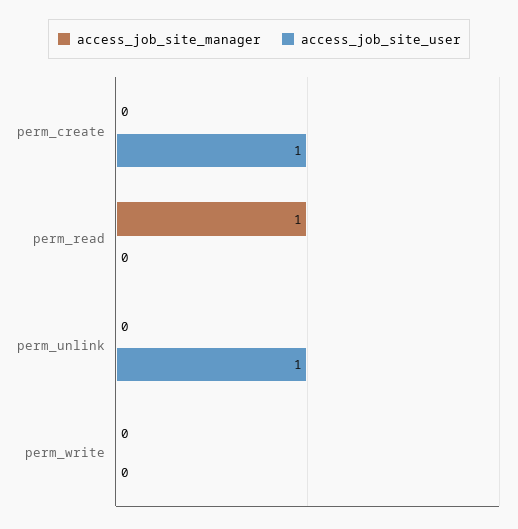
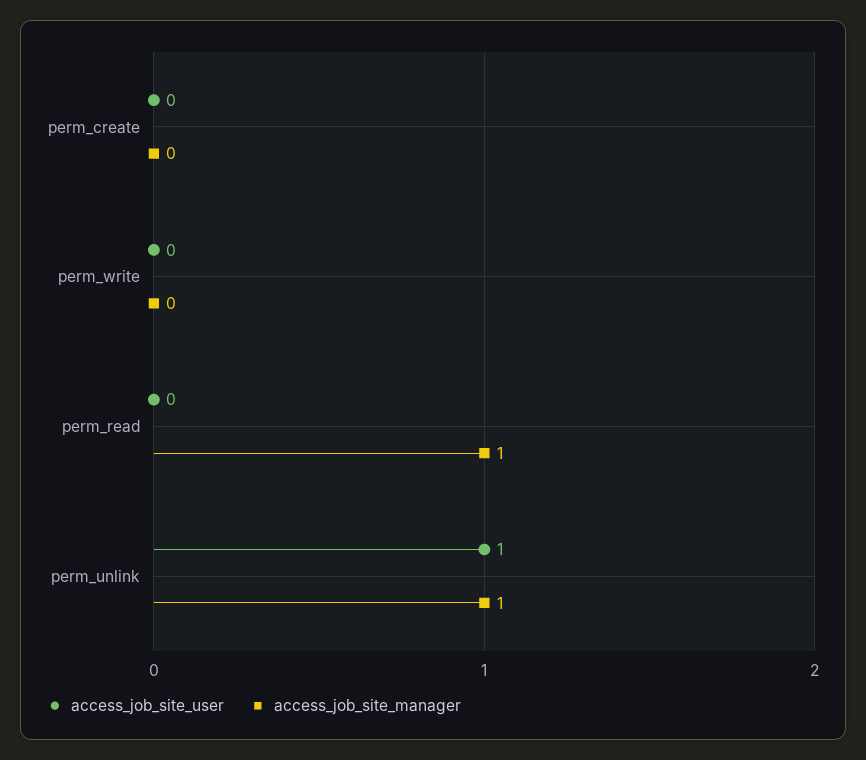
  {
    "access_job_site_manager": {
      "perm_create": 0,
      "perm_read": 1,
-     "perm_unlink": 0,
+     "perm_unlink": 1,
      "perm_write": 0
    },
    "access_job_site_user": {
-     "perm_create": 1,
+     "perm_create": 0,
      "perm_read": 0,
      "perm_unlink": 1,
      "perm_write": 0
    }
  }

